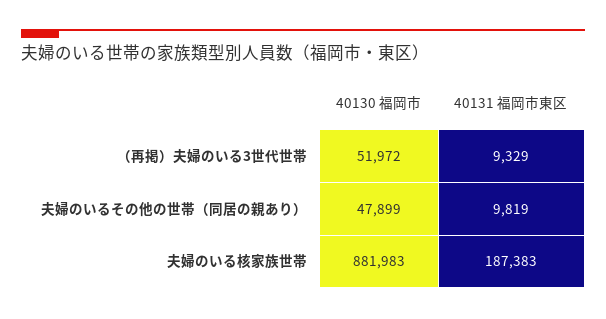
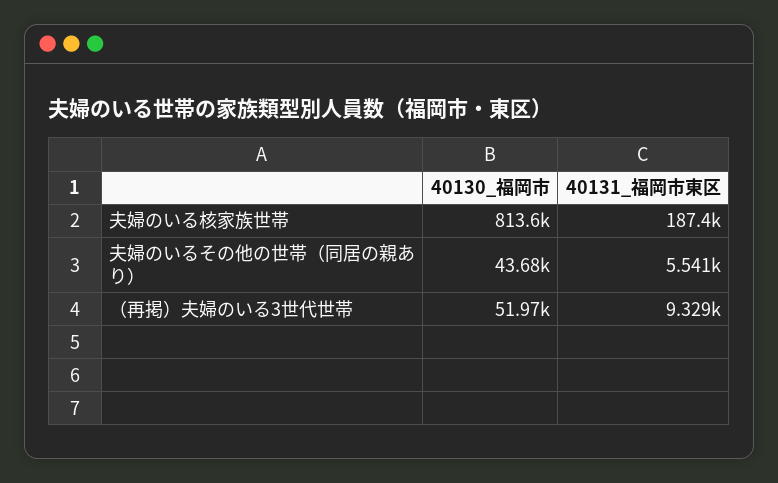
  {
    "40130 福岡市": {
      "（再掲）夫婦のいる3世代世帯": 51972,
-     "夫婦のいるその他の世帯（同居の親あり）": 47899,
+     "夫婦のいるその他の世帯（同居の親あり）": 43680,
-     "夫婦のいる核家族世帯": 881983
+     "夫婦のいる核家族世帯": 813600
    },
    "40131 福岡市東区": {
      "（再掲）夫婦のいる3世代世帯": 9329,
-     "夫婦のいるその他の世帯（同居の親あり）": 9819,
+     "夫婦のいるその他の世帯（同居の親あり）": 5541,
      "夫婦のいる核家族世帯": 187383
    }
  }

